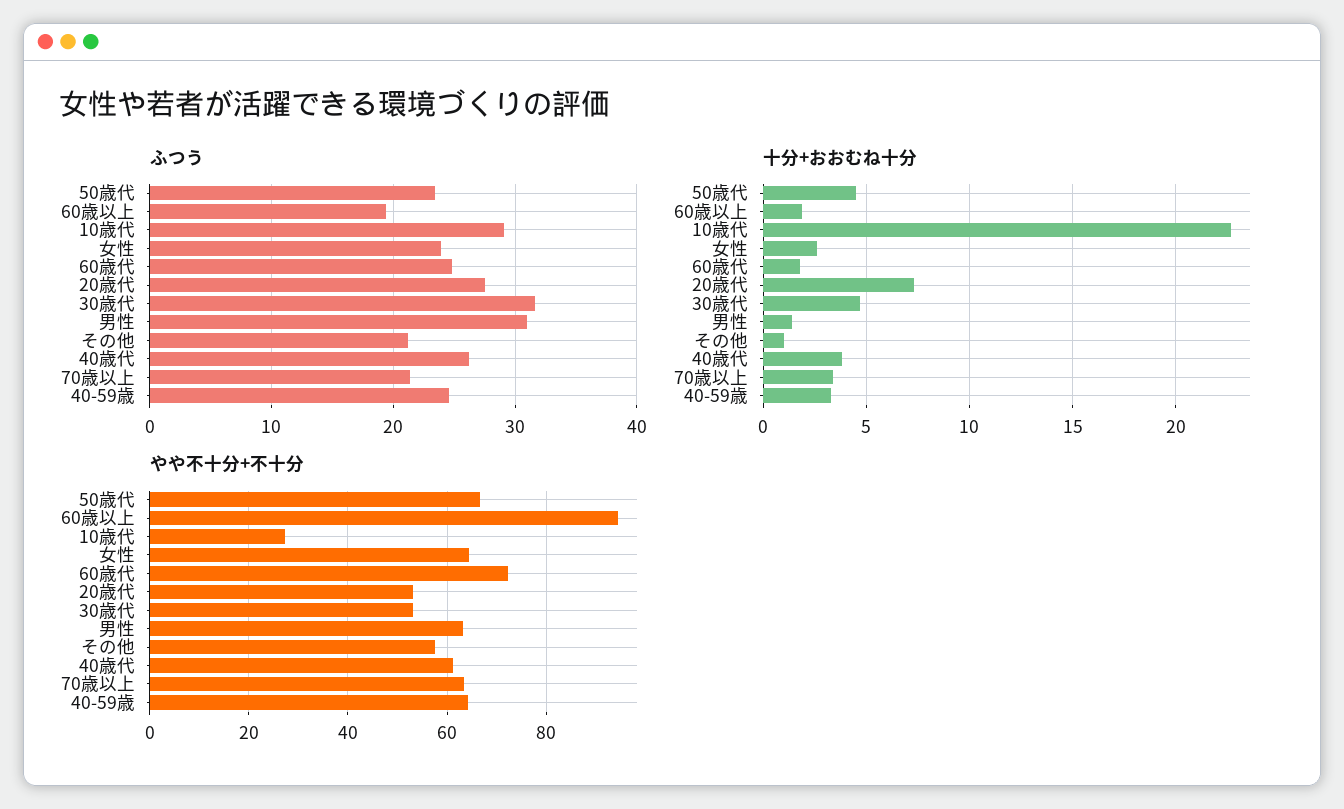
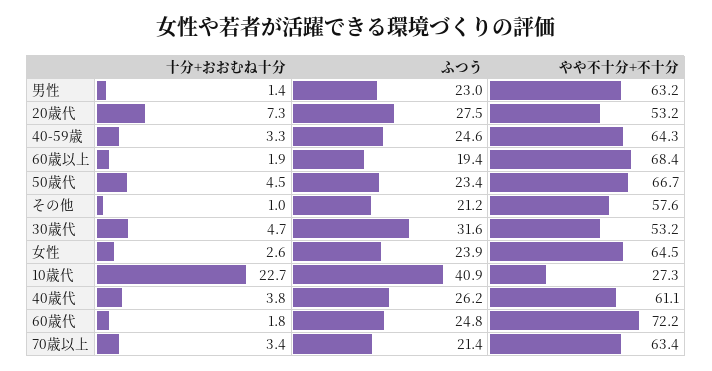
  {
    "ふつう": {
      "50歳代": 23.4,
      "60歳以上": 19.4,
-     "10歳代": 29,
+     "10歳代": 40.9,
      "女性": 23.9,
      "60歳代": 24.8,
      "20歳代": 27.5,
      "30歳代": 31.6,
-     "男性": 31,
+     "男性": 23,
      "その他": 21.2,
      "40歳代": 26.2,
      "70歳以上": 21.4,
      "40-59歳": 24.6
    },
    "十分+おおむね十分": {
      "50歳代": 4.5,
      "60歳以上": 1.9,
      "10歳代": 22.7,
      "女性": 2.6,
      "60歳代": 1.8,
      "20歳代": 7.3,
      "30歳代": 4.7,
      "男性": 1.4,
      "その他": 1,
      "40歳代": 3.8,
      "70歳以上": 3.4,
      "40-59歳": 3.3
    },
    "やや不十分+不十分": {
      "50歳代": 66.7,
-     "60歳以上": 94,
+     "60歳以上": 68.4,
      "10歳代": 27.3,
      "女性": 64.5,
      "60歳代": 72.2,
      "20歳代": 53.2,
      "30歳代": 53.2,
      "男性": 63.2,
      "その他": 57.6,
      "40歳代": 61.1,
      "70歳以上": 63.4,
      "40-59歳": 64.3
    }
  }

